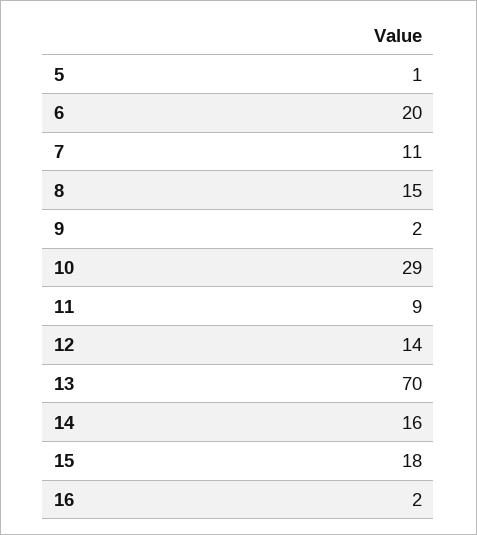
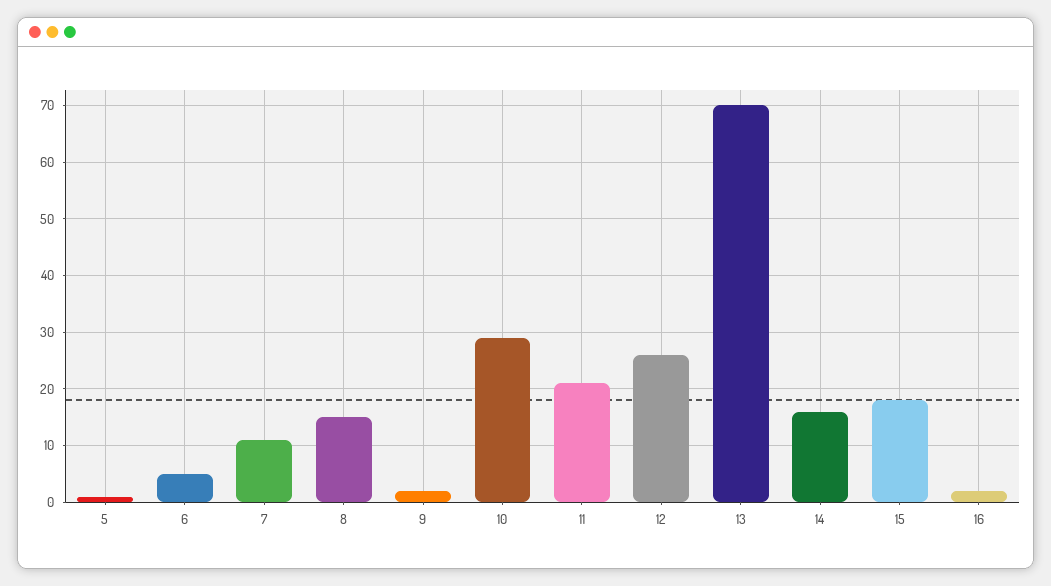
  {
    "5": 1,
-   "6": 20,
+   "6": 5,
    "7": 11,
    "8": 15,
    "9": 2,
    "10": 29,
-   "11": 9,
+   "11": 20,
-   "12": 14,
+   "12": 25,
    "13": 70,
    "14": 16,
    "15": 18,
    "16": 2
  }

